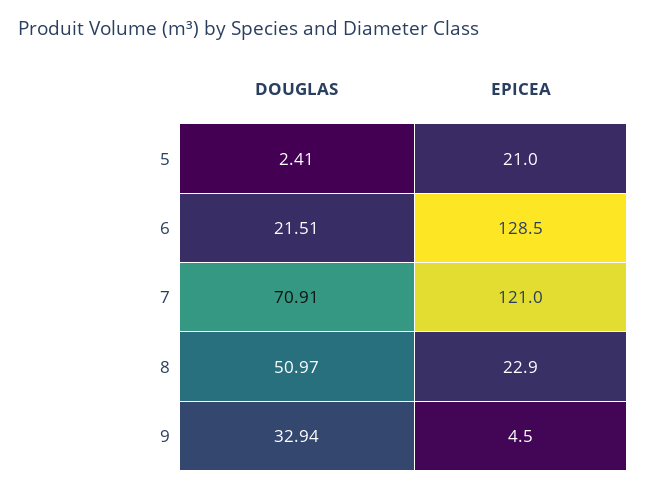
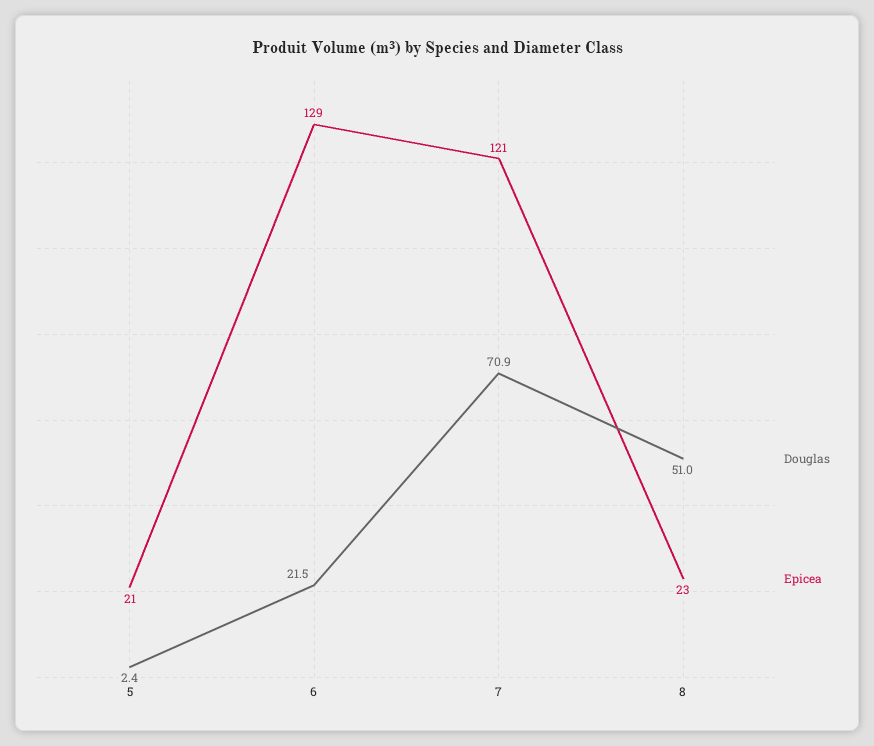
  {
    "DOUGLAS": {
      "5": 2.41,
      "6": 21.51,
      "7": 70.91,
-     "8": 50.97,
+     "8": 50.97
-     "9": 32.94
    },
    "EPICEA": {
      "5": 21,
      "6": 128.5,
      "7": 121,
-     "8": 22.9,
+     "8": 22.9
-     "9": 4.5
    }
  }

